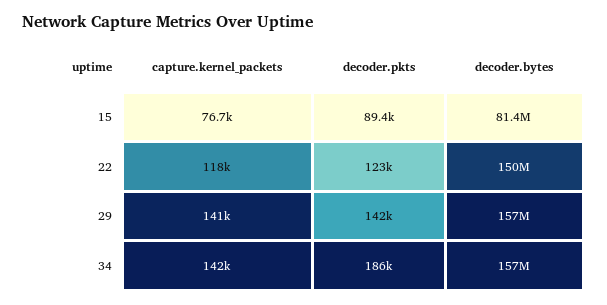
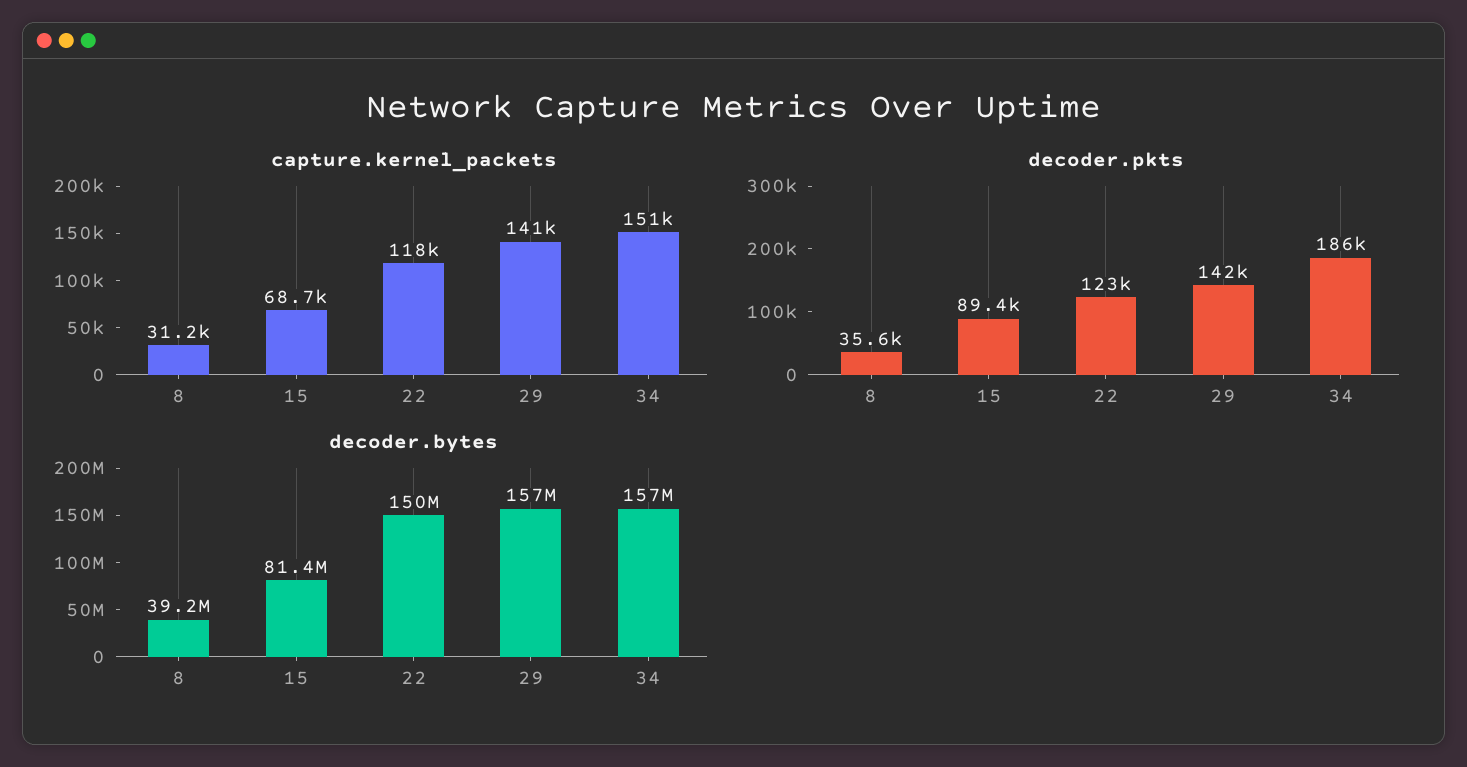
  {
    "capture.kernel_packets": {
-     "15": 76700,
+     "15": 68700,
      "22": 118000,
      "29": 141000,
-     "34": 142000
+     "34": 151000,
+     "8": 31200
    },
    "decoder.pkts": {
      "15": 89400,
      "22": 123000,
      "29": 142000,
-     "34": 186000
+     "34": 186000,
+     "8": 35600
    },
    "decoder.bytes": {
      "15": 81400000,
      "22": 150000000,
      "29": 157000000,
-     "34": 157000000
+     "34": 157000000,
+     "8": 39200000
    }
  }

